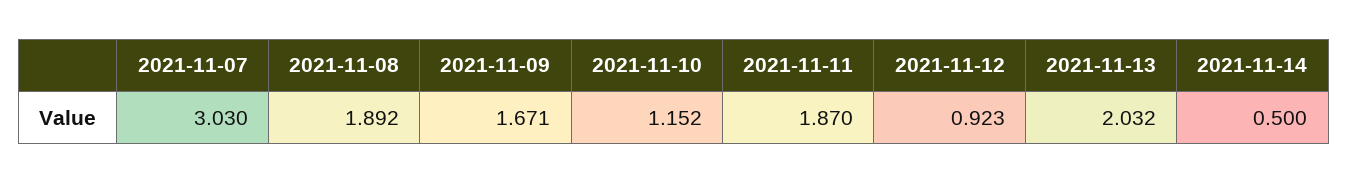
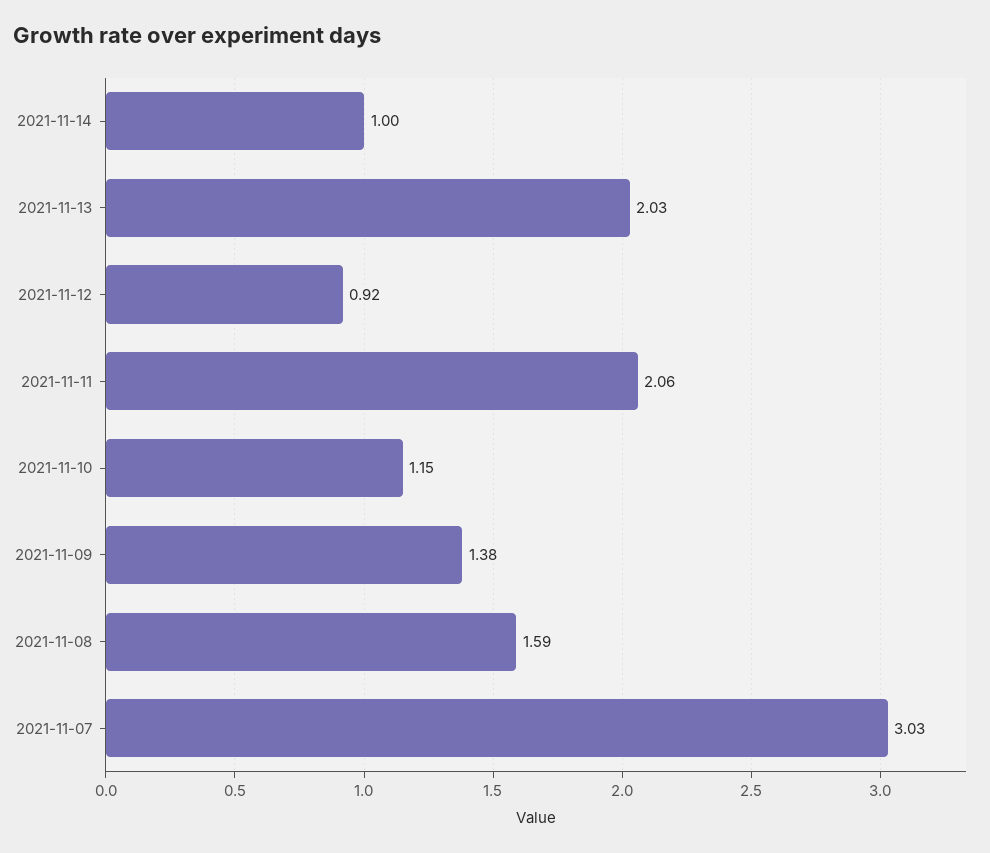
  {
    "2021-11-07": 3.03,
-   "2021-11-08": 1.892,
+   "2021-11-08": 1.59,
-   "2021-11-09": 1.671,
+   "2021-11-09": 1.38,
    "2021-11-10": 1.152,
-   "2021-11-11": 1.87,
+   "2021-11-11": 2.06,
    "2021-11-12": 0.923,
    "2021-11-13": 2.032,
-   "2021-11-14": 0.5
+   "2021-11-14": 1
  }

